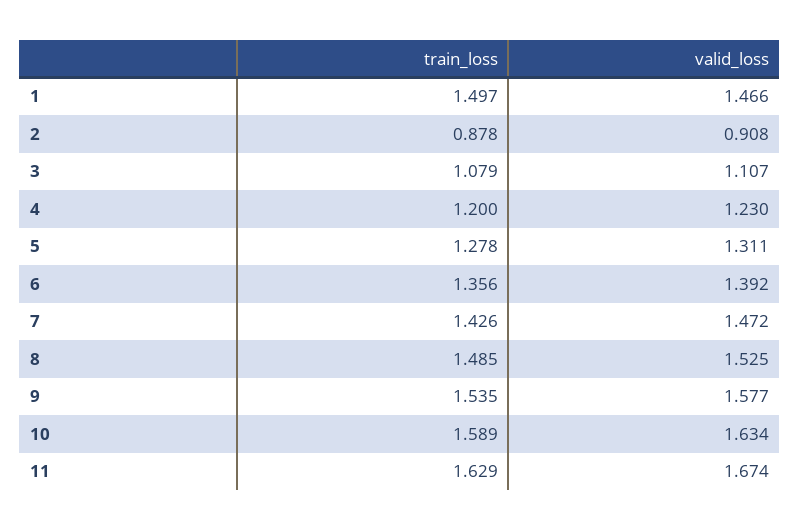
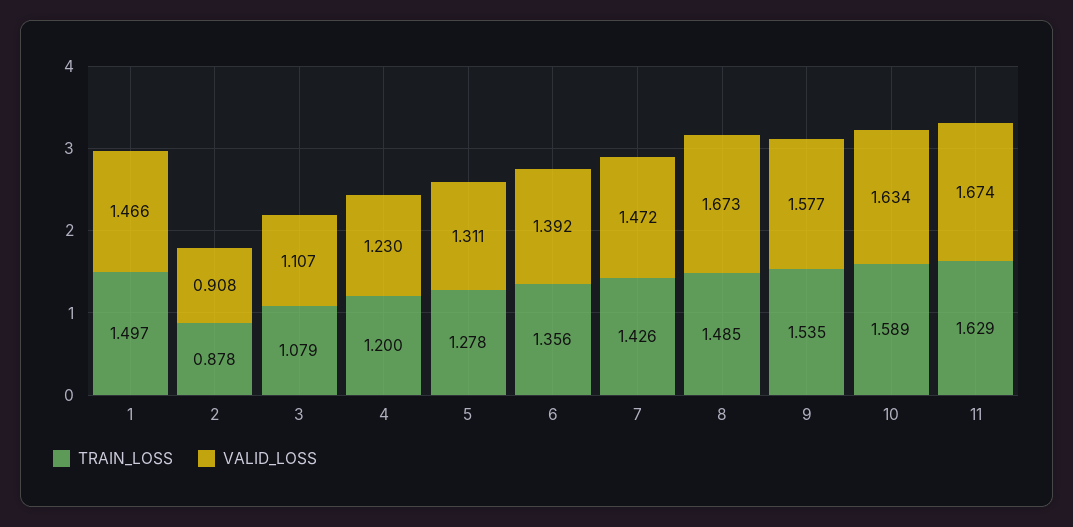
  {
    "train_loss": {
      "1": 1.497,
      "2": 0.878,
      "3": 1.079,
      "4": 1.2,
      "5": 1.278,
      "6": 1.356,
      "7": 1.426,
      "8": 1.485,
      "9": 1.535,
      "10": 1.589,
      "11": 1.629
    },
    "valid_loss": {
      "1": 1.466,
      "2": 0.908,
      "3": 1.107,
      "4": 1.23,
      "5": 1.311,
      "6": 1.392,
      "7": 1.472,
-     "8": 1.525,
+     "8": 1.673,
      "9": 1.577,
      "10": 1.634,
      "11": 1.674
    }
  }

